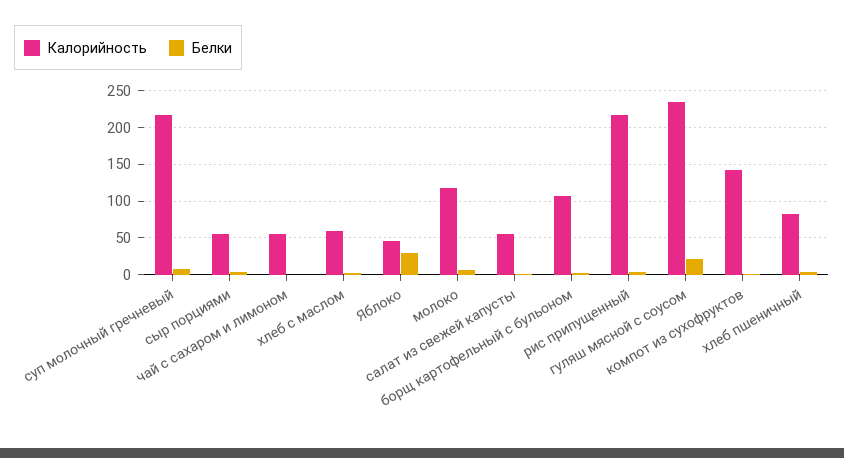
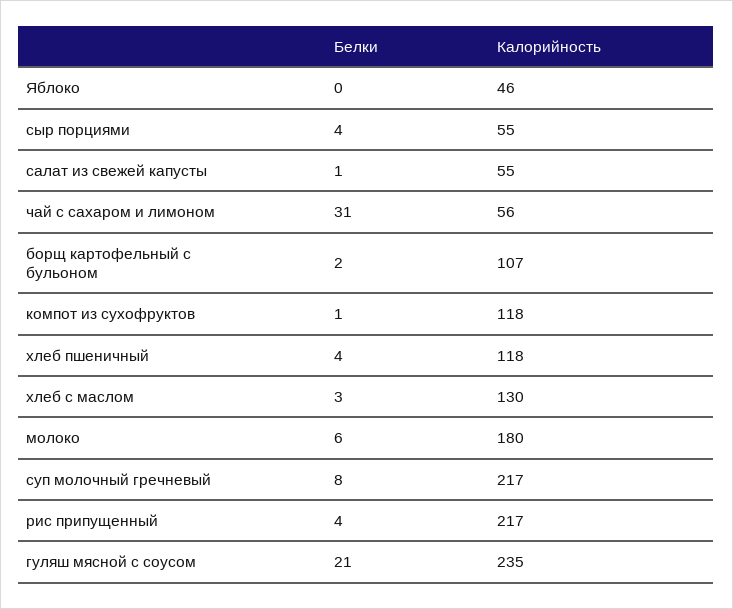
  {
    "Калорийность": {
      "суп молочный гречневый": 217,
      "сыр порциями": 55,
      "чай с сахаром и лимоном": 56,
-     "хлеб с маслом": 60,
+     "хлеб с маслом": 130,
      "Яблоко": 46,
-     "молоко": 120,
+     "молоко": 180,
      "салат из свежей капусты": 55,
      "борщ картофельный с бульоном": 107,
      "рис припущенный": 217,
      "гуляш мясной с соусом": 235,
-     "компот из сухофруктов": 140,
+     "компот из сухофруктов": 118,
-     "хлеб пшеничный": 80
+     "хлеб пшеничный": 118
    },
    "Белки": {
      "суп молочный гречневый": 8,
      "сыр порциями": 4,
-     "чай с сахаром и лимоном": 0,
+     "чай с сахаром и лимоном": 31,
      "хлеб с маслом": 3,
-     "Яблоко": 30,
+     "Яблоко": 0,
      "молоко": 6,
      "салат из свежей капусты": 1,
      "борщ картофельный с бульоном": 2,
      "рис припущенный": 4,
      "гуляш мясной с соусом": 21,
      "компот из сухофруктов": 1,
      "хлеб пшеничный": 4
    }
  }

